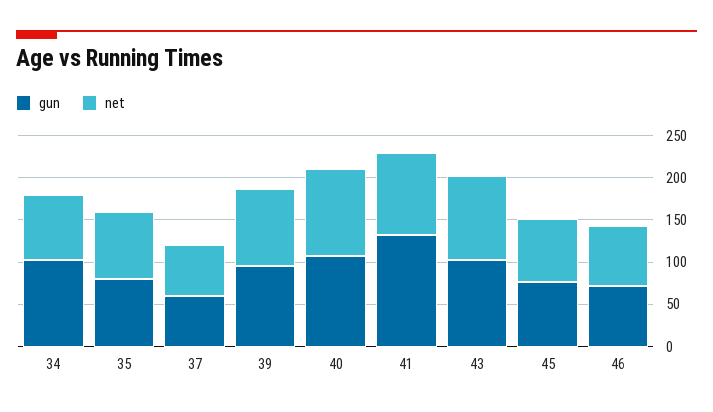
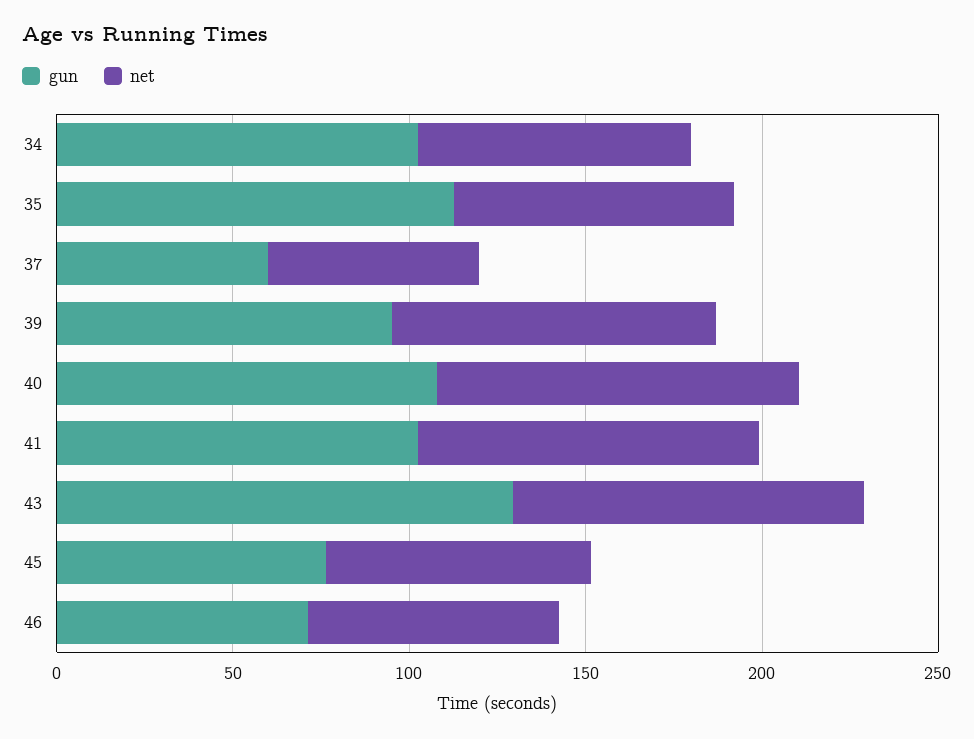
  {
    "gun": {
      "34": 100,
-     "35": 80,
+     "35": 110,
      "37": 60,
      "39": 100,
      "40": 110,
-     "41": 130,
+     "41": 100,
-     "43": 100,
+     "43": 130,
      "45": 80,
      "46": 70
    },
    "net": {
      "34": 80,
      "35": 80,
      "37": 60,
      "39": 90,
      "40": 100,
      "41": 100,
      "43": 100,
      "45": 80,
      "46": 70
    }
  }

